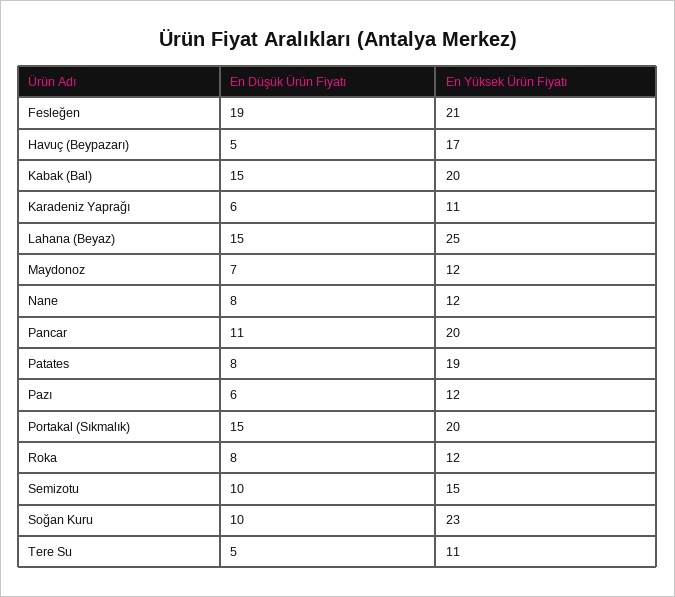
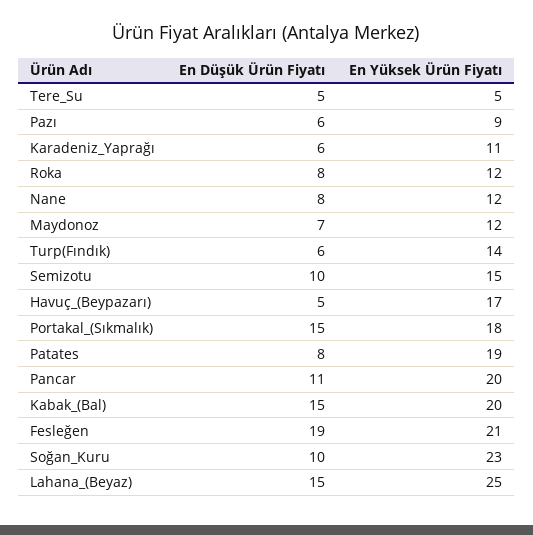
  {
    "En Düşük Ürün Fiyatı": {
      "Fesleğen": 19,
      "Havuç (Beypazarı)": 5,
      "Kabak (Bal)": 15,
      "Karadeniz Yaprağı": 6,
      "Lahana (Beyaz)": 15,
      "Maydonoz": 7,
      "Nane": 8,
      "Pancar": 11,
      "Patates": 8,
      "Pazı": 6,
      "Portakal (Sıkmalık)": 15,
      "Roka": 8,
      "Semizotu": 10,
      "Soğan Kuru": 10,
-     "Tere Su": 5
+     "Tere Su": 5,
+     "Turp(Fındık)": 6
    },
    "En Yüksek Ürün Fiyatı": {
      "Fesleğen": 21,
      "Havuç (Beypazarı)": 17,
      "Kabak (Bal)": 20,
      "Karadeniz Yaprağı": 11,
      "Lahana (Beyaz)": 25,
      "Maydonoz": 12,
      "Nane": 12,
      "Pancar": 20,
      "Patates": 19,
-     "Pazı": 12,
+     "Pazı": 9,
-     "Portakal (Sıkmalık)": 20,
+     "Portakal (Sıkmalık)": 18,
      "Roka": 12,
      "Semizotu": 15,
      "Soğan Kuru": 23,
-     "Tere Su": 11
+     "Tere Su": 5,
+     "Turp(Fındık)": 14
    }
  }

